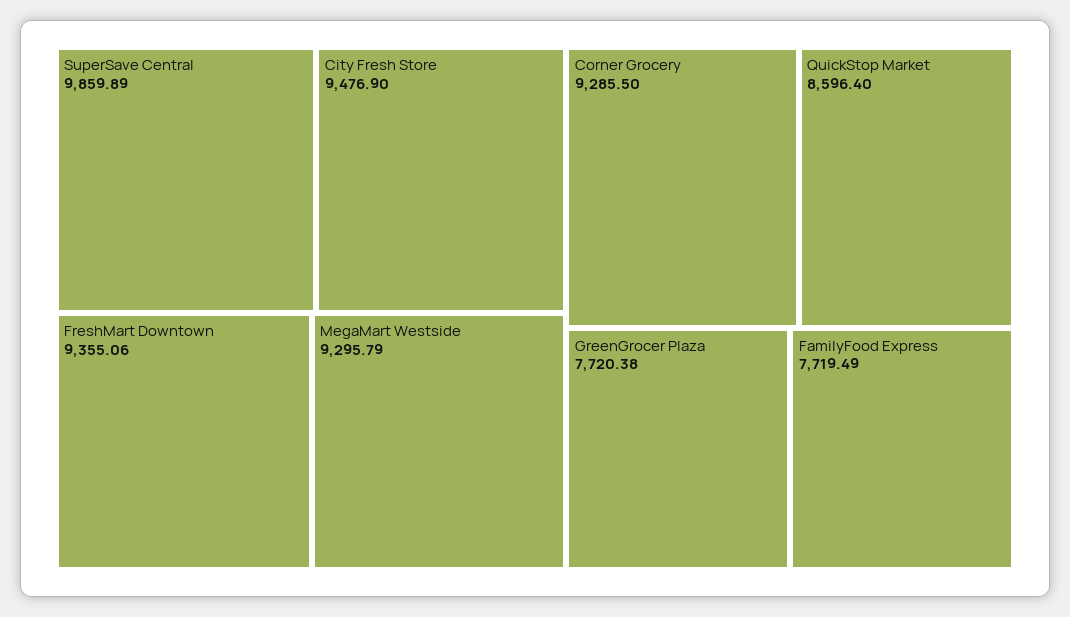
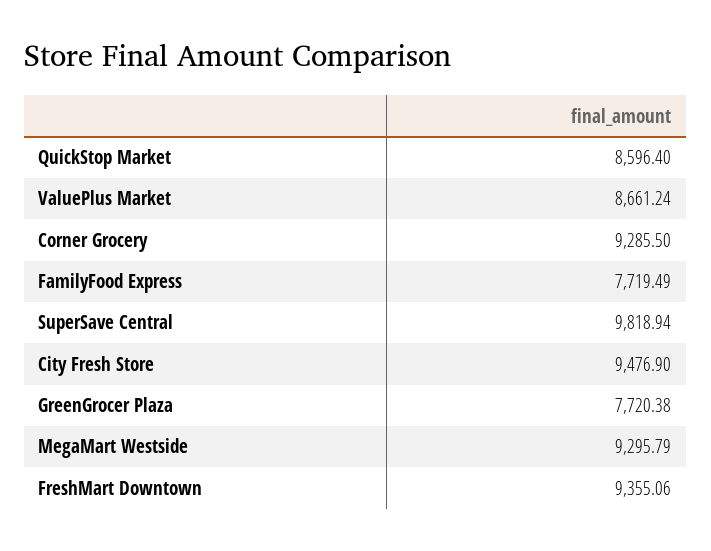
  {
-   "SuperSave Central": 9859.89,
+   "SuperSave Central": 9818.94,
    "City Fresh Store": 9476.9,
    "FreshMart Downtown": 9355.06,
    "MegaMart Westside": 9295.79,
    "Corner Grocery": 9285.5,
    "QuickStop Market": 8596.4,
    "GreenGrocer Plaza": 7720.38,
-   "FamilyFood Express": 7719.49
+   "FamilyFood Express": 7719.49,
+   "ValuePlus Market": 8661.24
  }

